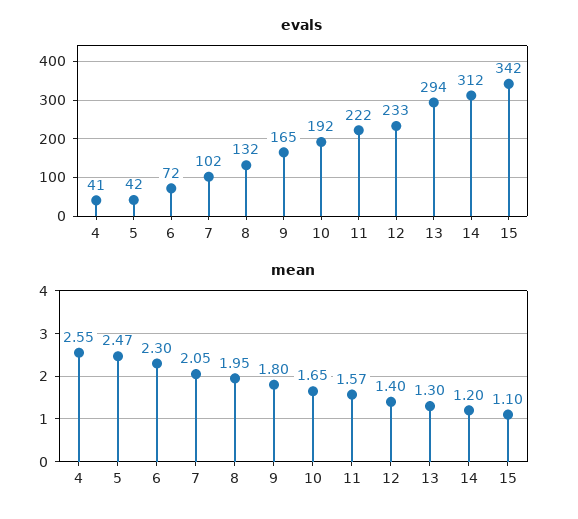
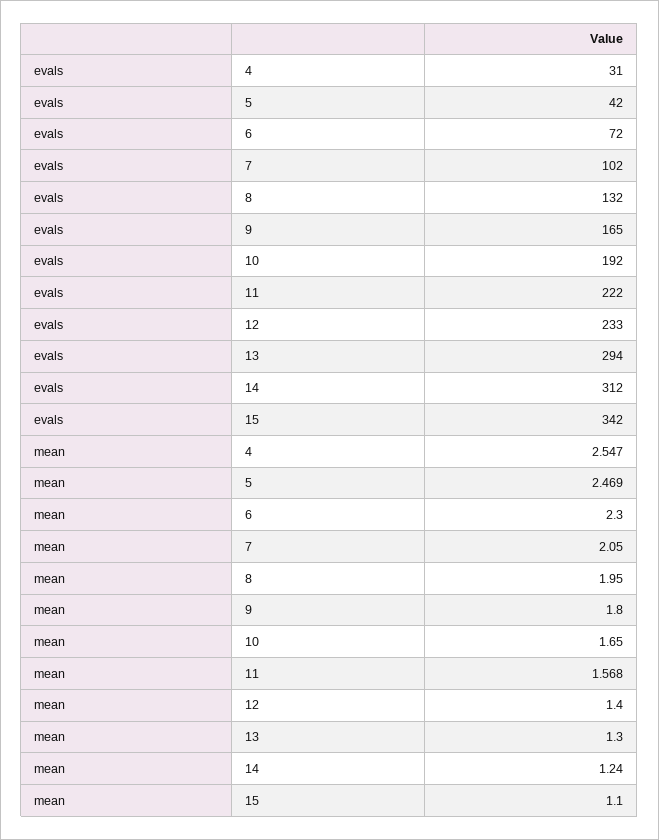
  {
    "evals": {
-     "4": 41,
+     "4": 31,
      "5": 42,
      "6": 72,
      "7": 102,
      "8": 132,
      "9": 165,
      "10": 192,
      "11": 222,
      "12": 233,
      "13": 294,
      "14": 312,
      "15": 342
    },
    "mean": {
      "4": 2.547,
      "5": 2.469,
      "6": 2.3,
      "7": 2.05,
      "8": 1.95,
      "9": 1.8,
      "10": 1.65,
      "11": 1.568,
      "12": 1.4,
      "13": 1.3,
-     "14": 1.2,
+     "14": 1.24,
      "15": 1.1
    }
  }

